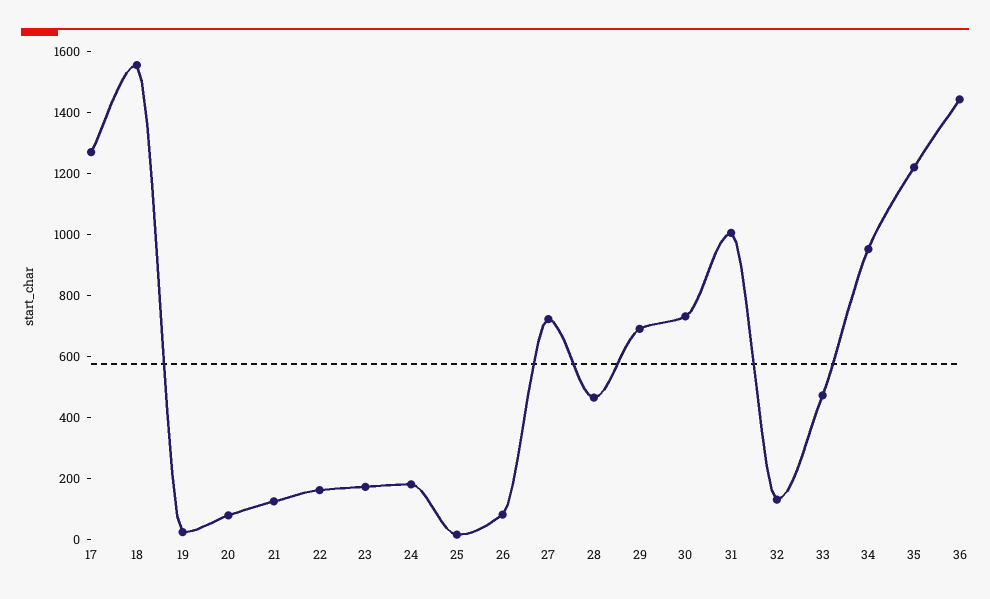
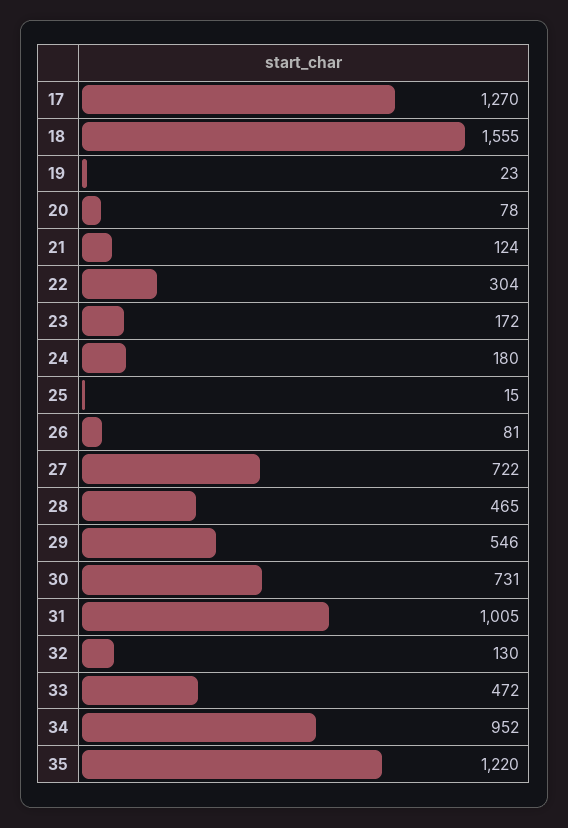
  {
    "17": 1270,
    "18": 1555,
    "19": 23,
    "20": 78,
    "21": 124,
-   "22": 150,
+   "22": 304,
    "23": 172,
    "24": 180,
    "25": 15,
    "26": 81,
    "27": 722,
    "28": 465,
-   "29": 700,
+   "29": 546,
    "30": 731,
    "31": 1005,
    "32": 130,
    "33": 472,
    "34": 952,
-   "35": 1220,
+   "35": 1220
-   "36": 1450
  }

